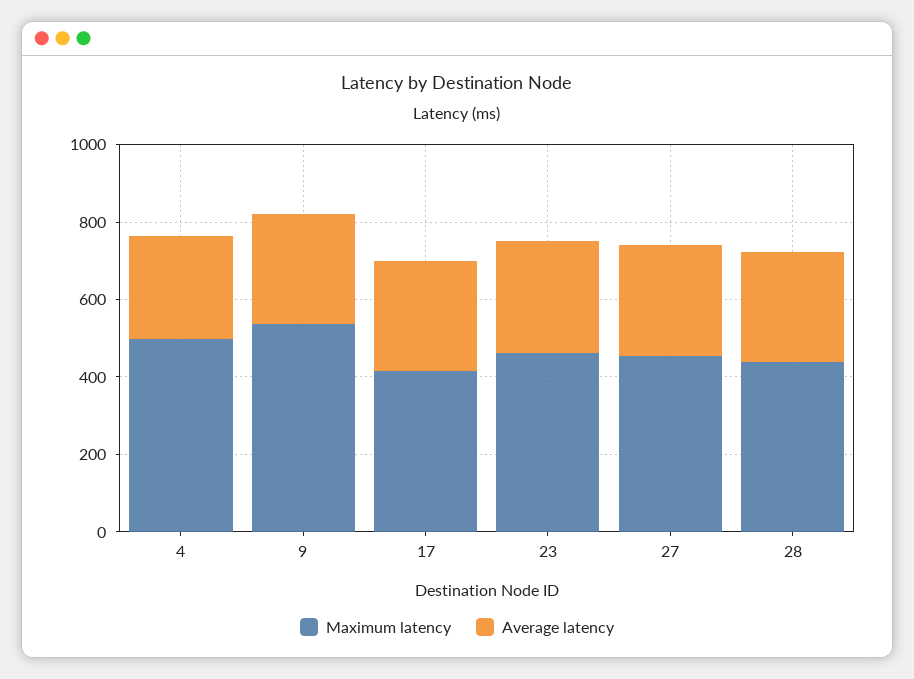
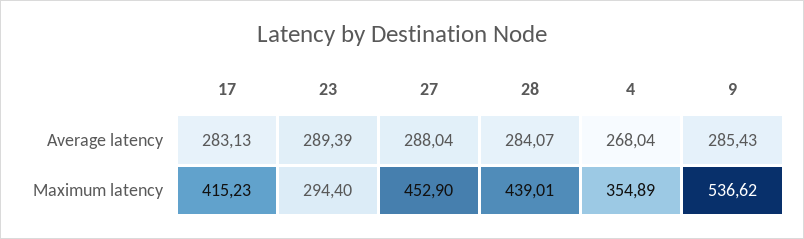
  {
    "Maximum latency": {
-     "4": 500,
+     "4": 354.89,
      "9": 536.62,
      "17": 415.23,
-     "23": 450,
+     "23": 294.4,
      "27": 452.9,
      "28": 439.01
    },
    "Average latency": {
      "4": 268.04,
      "9": 285.43,
      "17": 283.13,
      "23": 289.39,
      "27": 288.04,
      "28": 284.07
    }
  }

